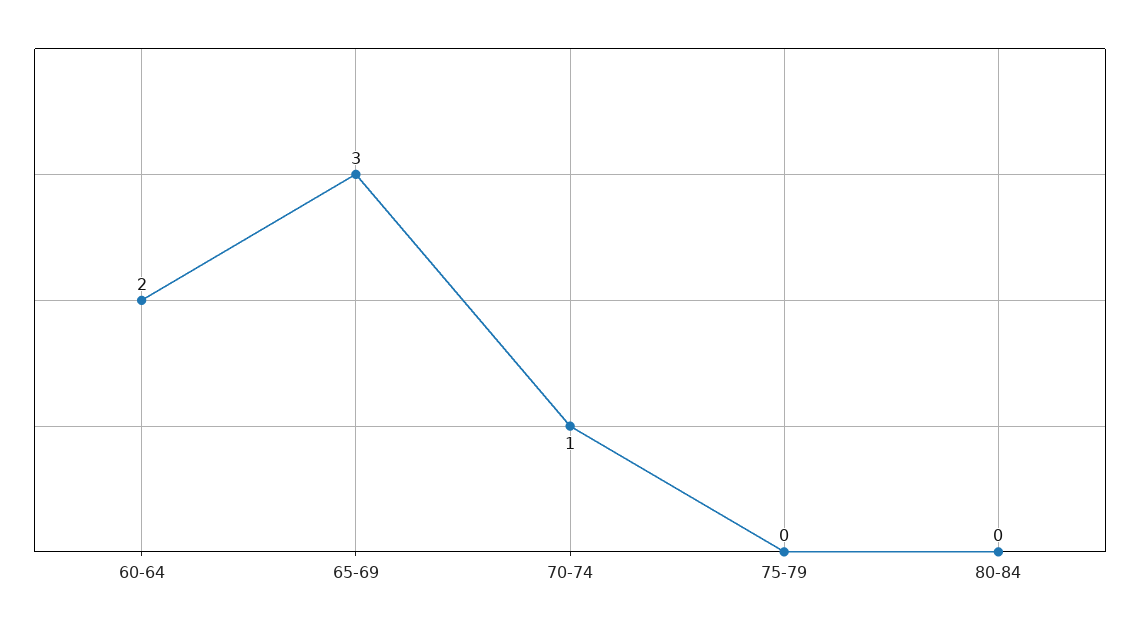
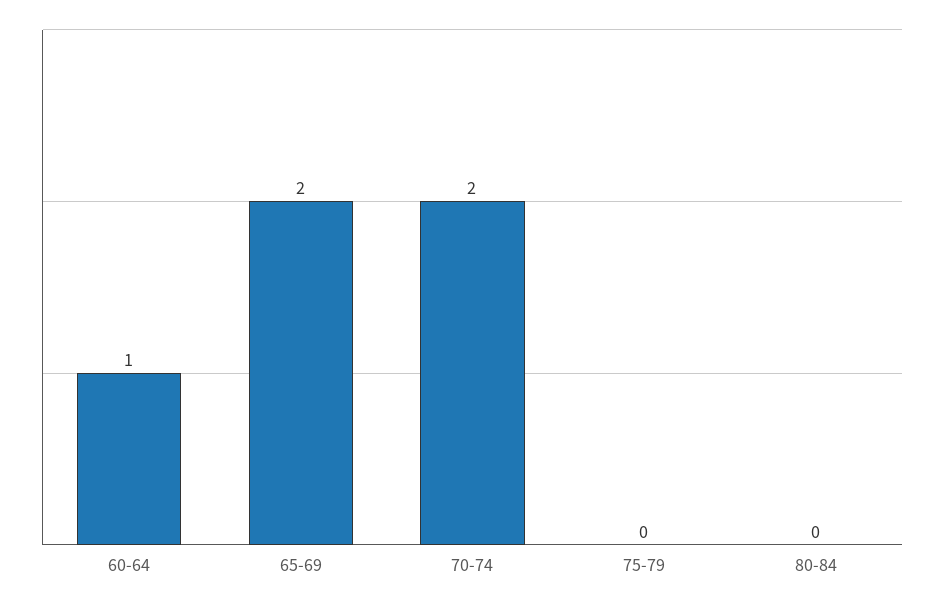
  {
-   "60-64": 2,
+   "60-64": 1,
-   "65-69": 3,
+   "65-69": 2,
-   "70-74": 1,
+   "70-74": 2,
    "75-79": 0,
    "80-84": 0
  }

